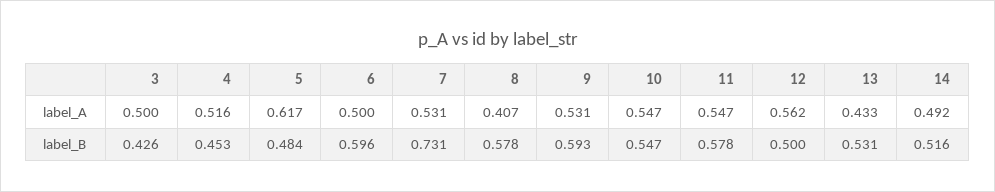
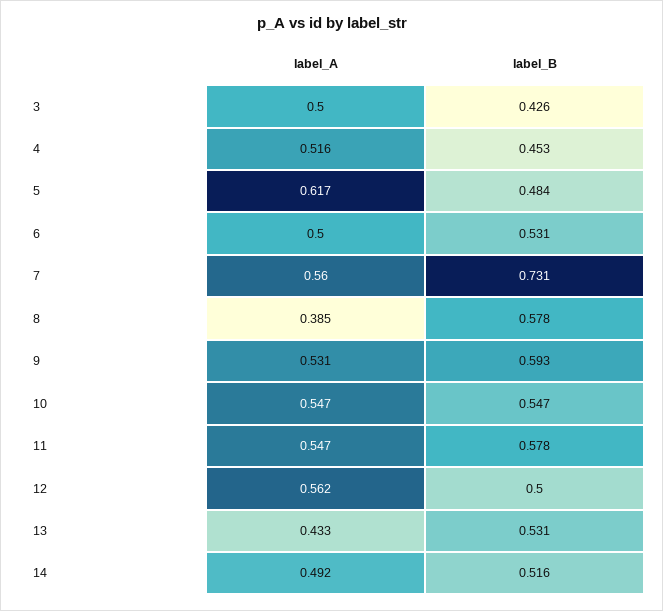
  {
    "3": {
      "label_A": 0.5,
      "label_B": 0.426
    },
    "4": {
      "label_A": 0.516,
      "label_B": 0.453
    },
    "5": {
      "label_A": 0.617,
      "label_B": 0.484
    },
    "6": {
      "label_A": 0.5,
-     "label_B": 0.596
+     "label_B": 0.531
    },
    "7": {
-     "label_A": 0.531,
+     "label_A": 0.56,
      "label_B": 0.731
    },
    "8": {
-     "label_A": 0.407,
+     "label_A": 0.385,
      "label_B": 0.578
    },
    "9": {
      "label_A": 0.531,
      "label_B": 0.593
    },
    "10": {
      "label_A": 0.547,
      "label_B": 0.547
    },
    "11": {
      "label_A": 0.547,
      "label_B": 0.578
    },
    "12": {
      "label_A": 0.562,
      "label_B": 0.5
    },
    "13": {
      "label_A": 0.433,
      "label_B": 0.531
    },
    "14": {
      "label_A": 0.492,
      "label_B": 0.516
    }
  }

